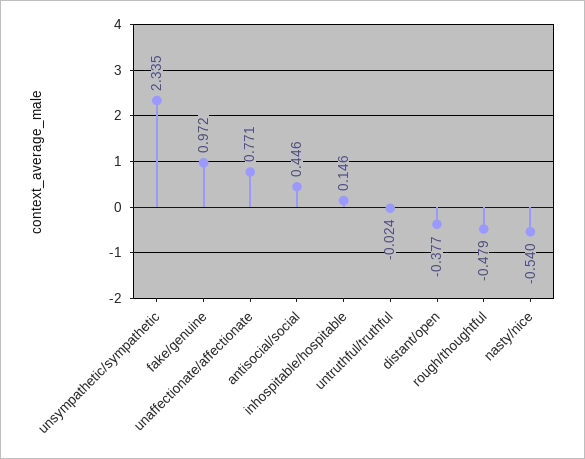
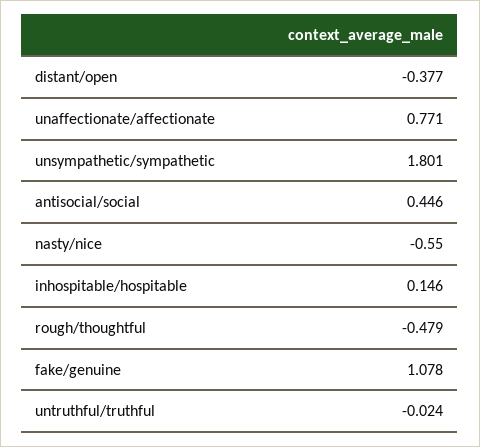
  {
-   "unsympathetic/sympathetic": 2.335,
+   "unsympathetic/sympathetic": 1.801,
-   "fake/genuine": 0.972,
+   "fake/genuine": 1.078,
    "unaffectionate/affectionate": 0.771,
    "antisocial/social": 0.446,
    "inhospitable/hospitable": 0.146,
    "untruthful/truthful": -0.024,
    "distant/open": -0.377,
    "rough/thoughtful": -0.479,
-   "nasty/nice": -0.54
+   "nasty/nice": -0.55
  }

